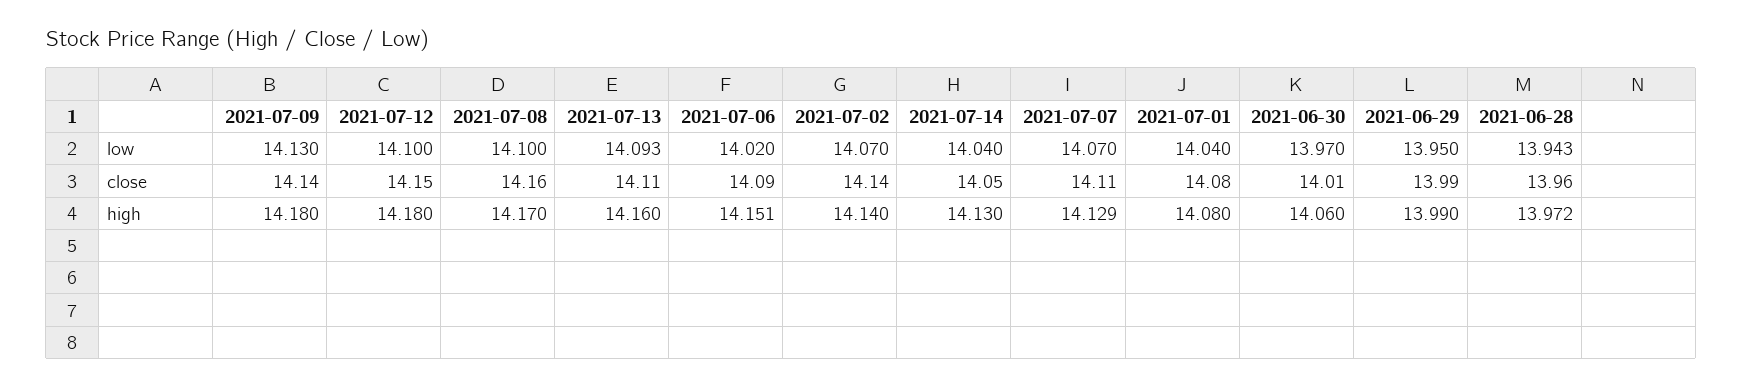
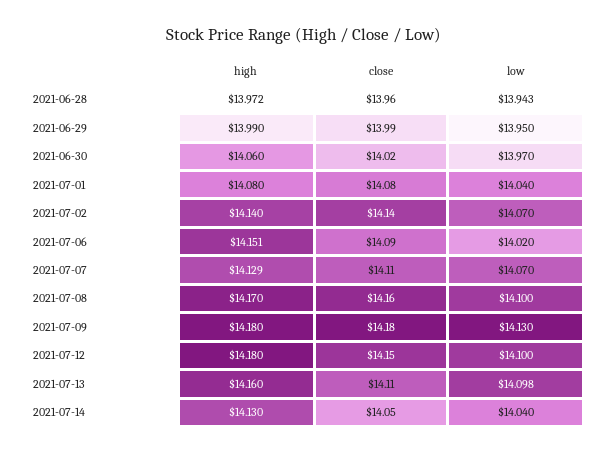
  {
    "2021-07-09": {
      "low": 14.13,
-     "close": 14.14,
+     "close": 14.18,
      "high": 14.18
    },
    "2021-07-12": {
      "low": 14.1,
      "close": 14.15,
      "high": 14.18
    },
    "2021-07-08": {
      "low": 14.1,
      "close": 14.16,
      "high": 14.17
    },
    "2021-07-13": {
-     "low": 14.093,
+     "low": 14.098,
      "close": 14.11,
      "high": 14.16
    },
    "2021-07-06": {
      "low": 14.02,
      "close": 14.09,
      "high": 14.151
    },
    "2021-07-02": {
      "low": 14.07,
      "close": 14.14,
      "high": 14.14
    },
    "2021-07-14": {
      "low": 14.04,
      "close": 14.05,
      "high": 14.13
    },
    "2021-07-07": {
      "low": 14.07,
      "close": 14.11,
      "high": 14.129
    },
    "2021-07-01": {
      "low": 14.04,
      "close": 14.08,
      "high": 14.08
    },
    "2021-06-30": {
      "low": 13.97,
-     "close": 14.01,
+     "close": 14.02,
      "high": 14.06
    },
    "2021-06-29": {
      "low": 13.95,
      "close": 13.99,
      "high": 13.99
    },
    "2021-06-28": {
      "low": 13.943,
      "close": 13.96,
      "high": 13.972
    }
  }

